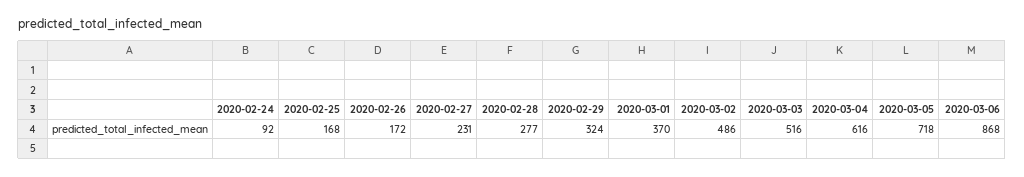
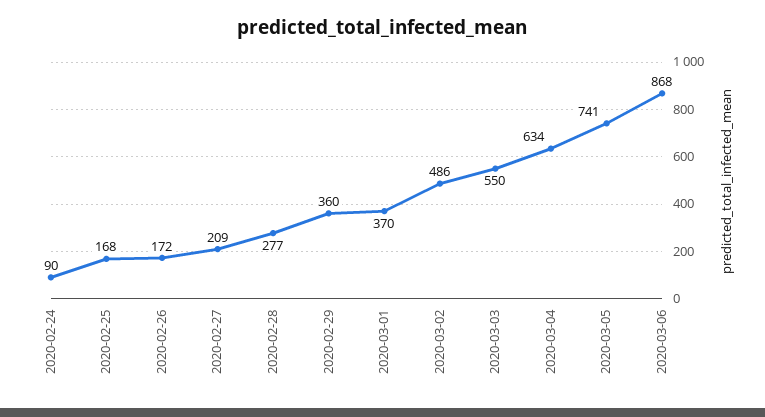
  {
-   "2020-02-24": 92,
+   "2020-02-24": 90,
    "2020-02-25": 168,
    "2020-02-26": 172,
-   "2020-02-27": 231,
+   "2020-02-27": 209,
    "2020-02-28": 277,
-   "2020-02-29": 324,
+   "2020-02-29": 360,
    "2020-03-01": 370,
    "2020-03-02": 486,
-   "2020-03-03": 516,
+   "2020-03-03": 550,
-   "2020-03-04": 616,
+   "2020-03-04": 634,
-   "2020-03-05": 718,
+   "2020-03-05": 741,
    "2020-03-06": 868
  }

